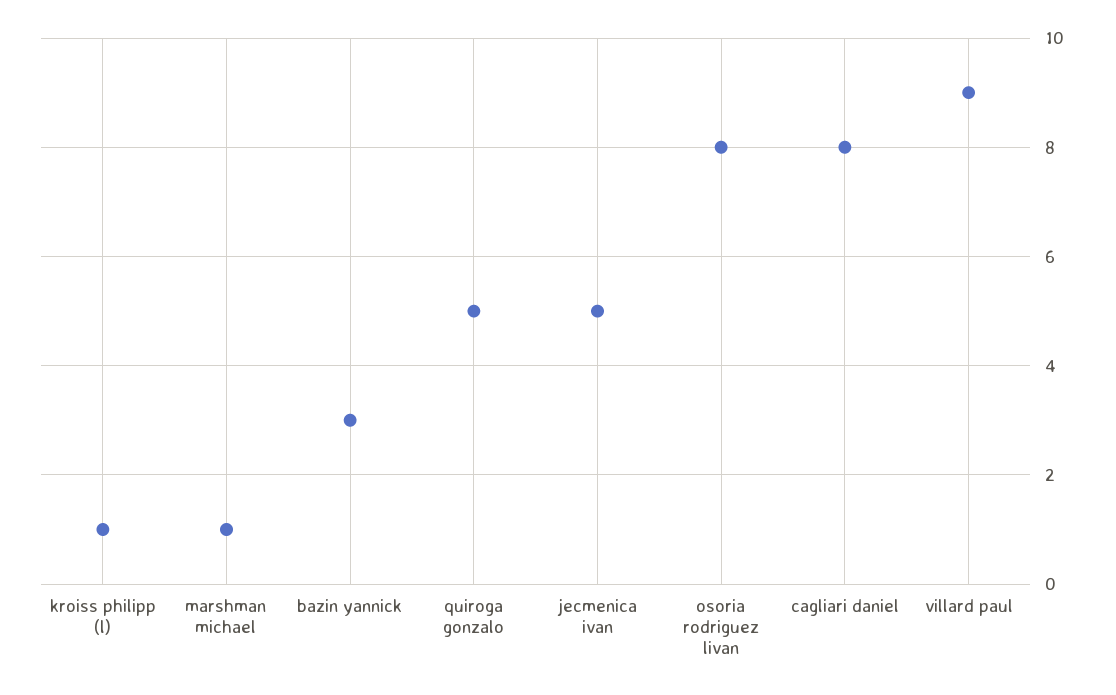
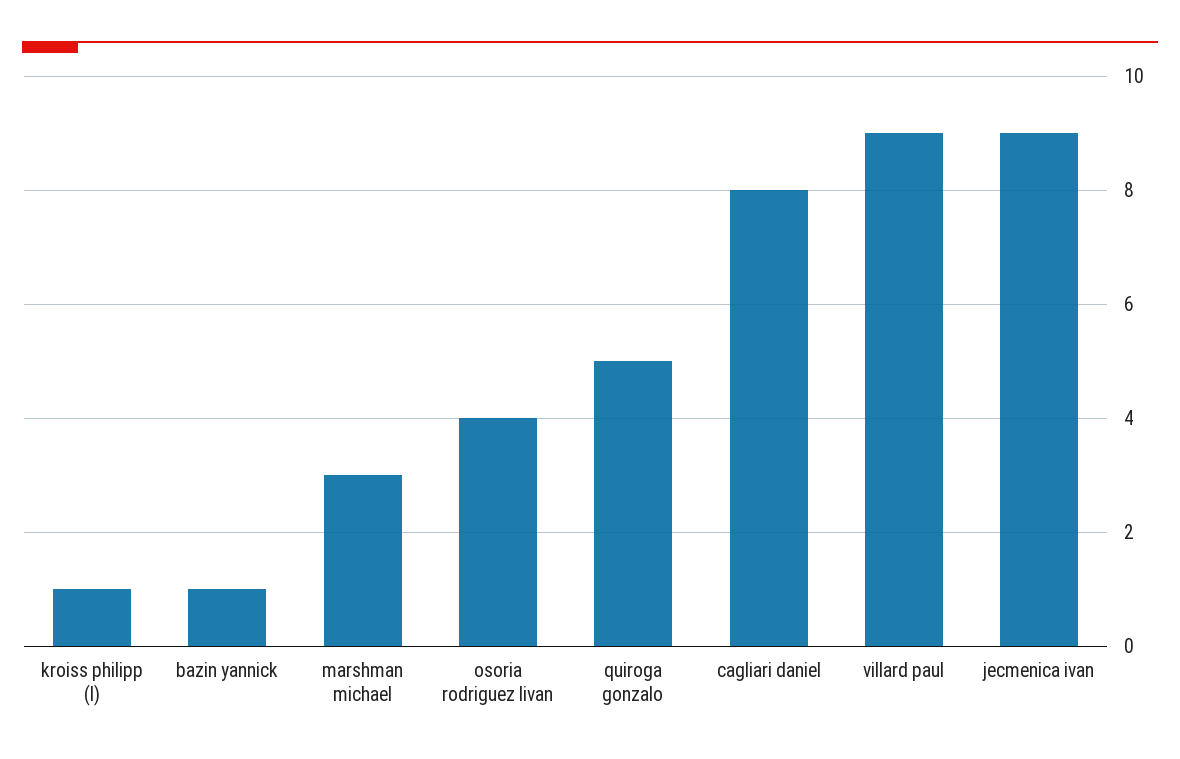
  {
    "kroiss philipp (l)": 1,
-   "marshman michael": 1,
+   "marshman michael": 3,
-   "bazin yannick": 3,
+   "bazin yannick": 1,
    "quiroga gonzalo": 5,
-   "jecmenica ivan": 5,
+   "jecmenica ivan": 9,
-   "osoria rodriguez livan": 8,
+   "osoria rodriguez livan": 4,
    "cagliari daniel": 8,
    "villard paul": 9
  }

